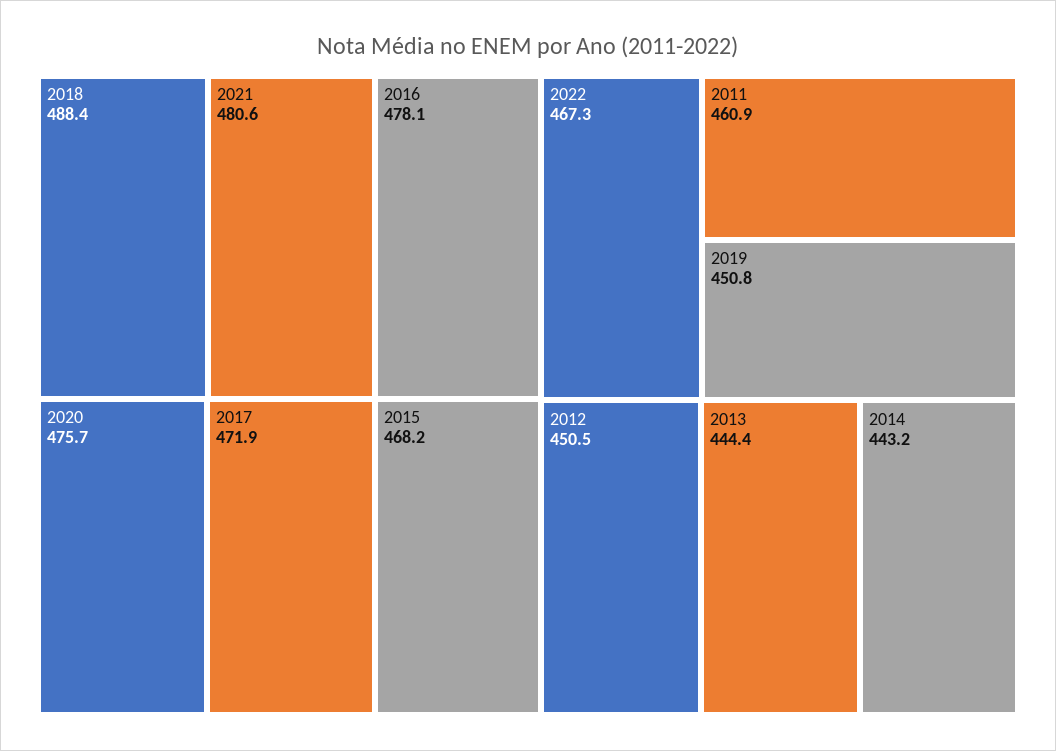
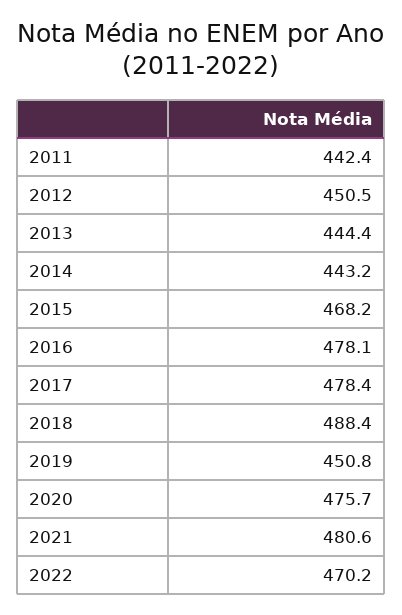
  {
    "2018": 488.4,
    "2021": 480.6,
    "2016": 478.1,
    "2020": 475.7,
-   "2017": 471.9,
+   "2017": 478.4,
    "2015": 468.2,
-   "2022": 467.3,
+   "2022": 470.2,
-   "2011": 460.9,
+   "2011": 442.4,
    "2019": 450.8,
    "2012": 450.5,
    "2013": 444.4,
    "2014": 443.2
  }

